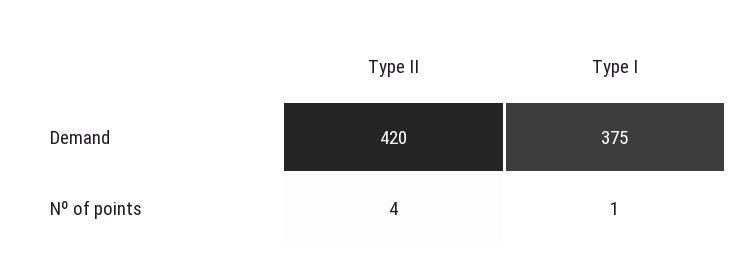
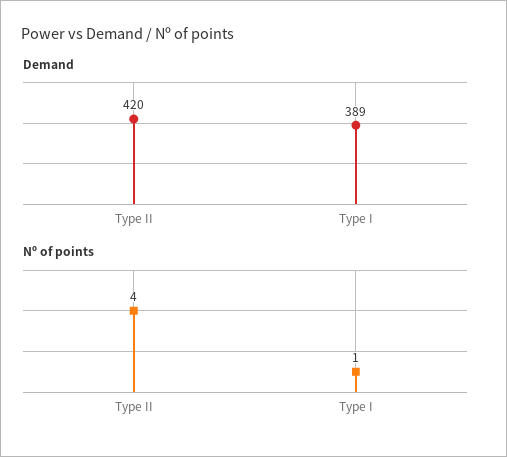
  {
    "Demand": {
      "Type II": 420,
-     "Type I": 375
+     "Type I": 389
    },
    "Nº of points": {
      "Type II": 4,
      "Type I": 1
    }
  }

